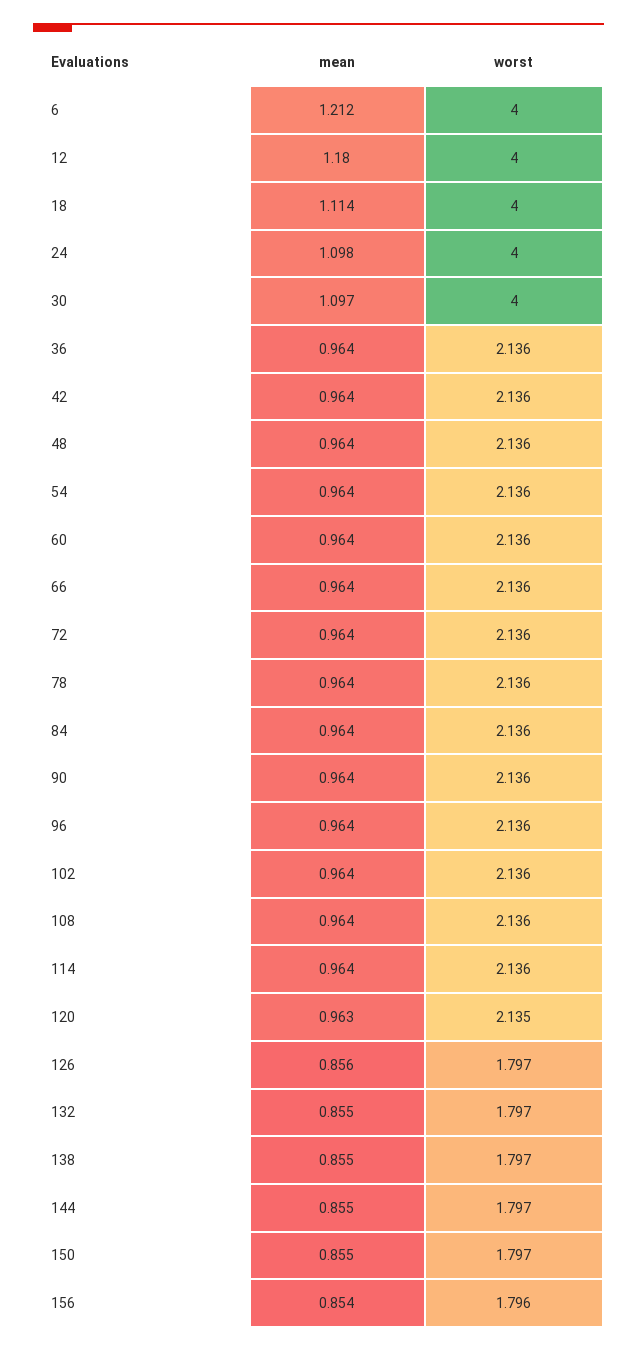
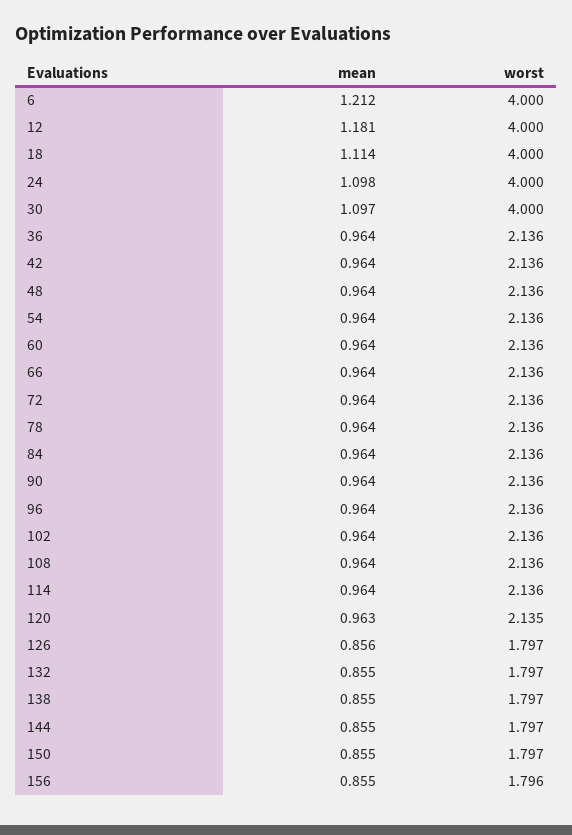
  {
    "mean": {
      "6": 1.212,
-     "12": 1.18,
+     "12": 1.181,
      "18": 1.114,
      "24": 1.098,
      "30": 1.097,
      "36": 0.964,
      "42": 0.964,
      "48": 0.964,
      "54": 0.964,
      "60": 0.964,
      "66": 0.964,
      "72": 0.964,
      "78": 0.964,
      "84": 0.964,
      "90": 0.964,
      "96": 0.964,
      "102": 0.964,
      "108": 0.964,
      "114": 0.964,
      "120": 0.963,
      "126": 0.856,
      "132": 0.855,
      "138": 0.855,
      "144": 0.855,
      "150": 0.855,
-     "156": 0.854
+     "156": 0.855
    },
    "worst": {
      "6": 4,
      "12": 4,
      "18": 4,
      "24": 4,
      "30": 4,
      "36": 2.136,
      "42": 2.136,
      "48": 2.136,
      "54": 2.136,
      "60": 2.136,
      "66": 2.136,
      "72": 2.136,
      "78": 2.136,
      "84": 2.136,
      "90": 2.136,
      "96": 2.136,
      "102": 2.136,
      "108": 2.136,
      "114": 2.136,
      "120": 2.135,
      "126": 1.797,
      "132": 1.797,
      "138": 1.797,
      "144": 1.797,
      "150": 1.797,
      "156": 1.796
    }
  }

